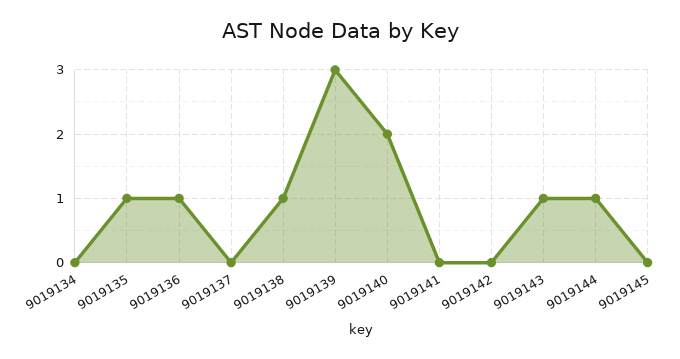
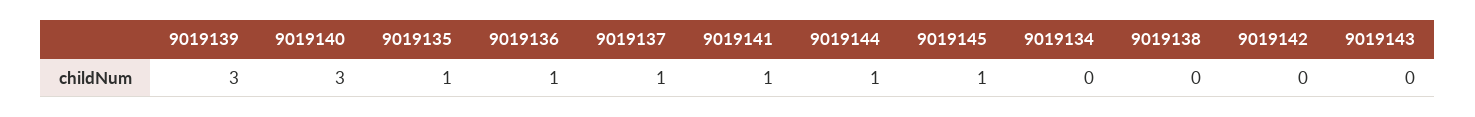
  {
    "9019134": 0,
    "9019135": 1,
    "9019136": 1,
-   "9019137": 0,
+   "9019137": 1,
-   "9019138": 1,
+   "9019138": 0,
    "9019139": 3,
-   "9019140": 2,
+   "9019140": 3,
-   "9019141": 0,
+   "9019141": 1,
    "9019142": 0,
-   "9019143": 1,
+   "9019143": 0,
    "9019144": 1,
-   "9019145": 0
+   "9019145": 1
  }

